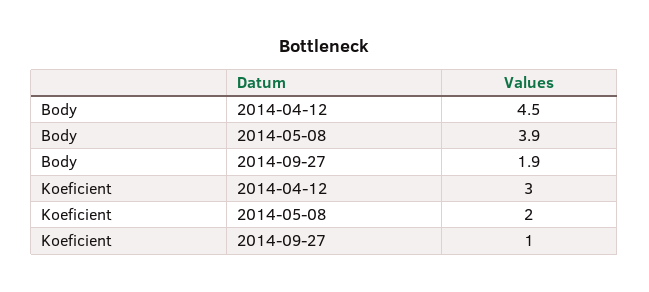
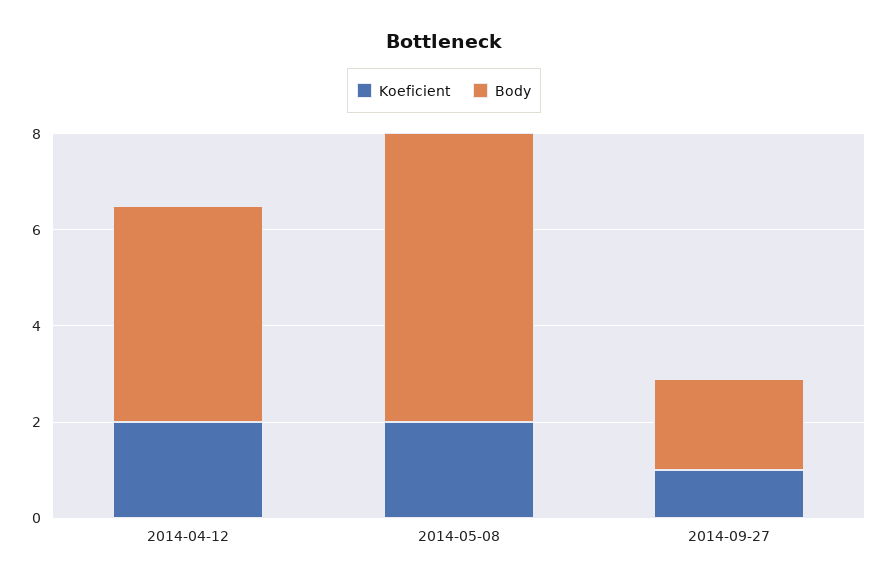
  {
    "Body": {
      "2014-04-12": 4.5,
-     "2014-05-08": 3.9,
+     "2014-05-08": 6,
      "2014-09-27": 1.9
    },
    "Koeficient": {
-     "2014-04-12": 3,
+     "2014-04-12": 2,
      "2014-05-08": 2,
      "2014-09-27": 1
    }
  }

